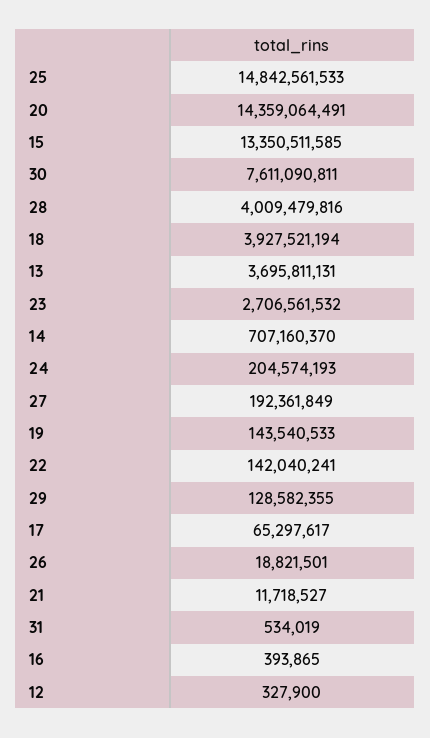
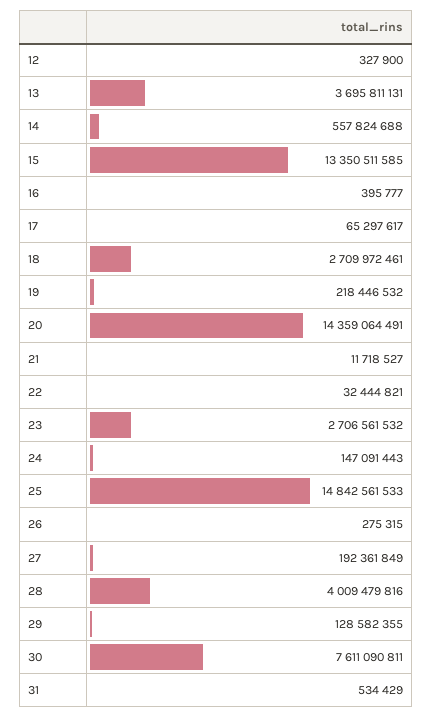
  {
    "25": 14842561533,
    "20": 14359064491,
    "15": 13350511585,
    "30": 7611090811,
    "28": 4009479816,
-   "18": 3927521194,
+   "18": 2709972461,
    "13": 3695811131,
    "23": 2706561532,
-   "14": 707160370,
+   "14": 557824688,
-   "24": 204574193,
+   "24": 147091443,
    "27": 192361849,
-   "19": 143540533,
+   "19": 218446532,
-   "22": 142040241,
+   "22": 32444821,
    "29": 128582355,
    "17": 65297617,
-   "26": 18821501,
+   "26": 275315,
    "21": 11718527,
-   "31": 534019,
+   "31": 534429,
-   "16": 393865,
+   "16": 395777,
    "12": 327900
  }

